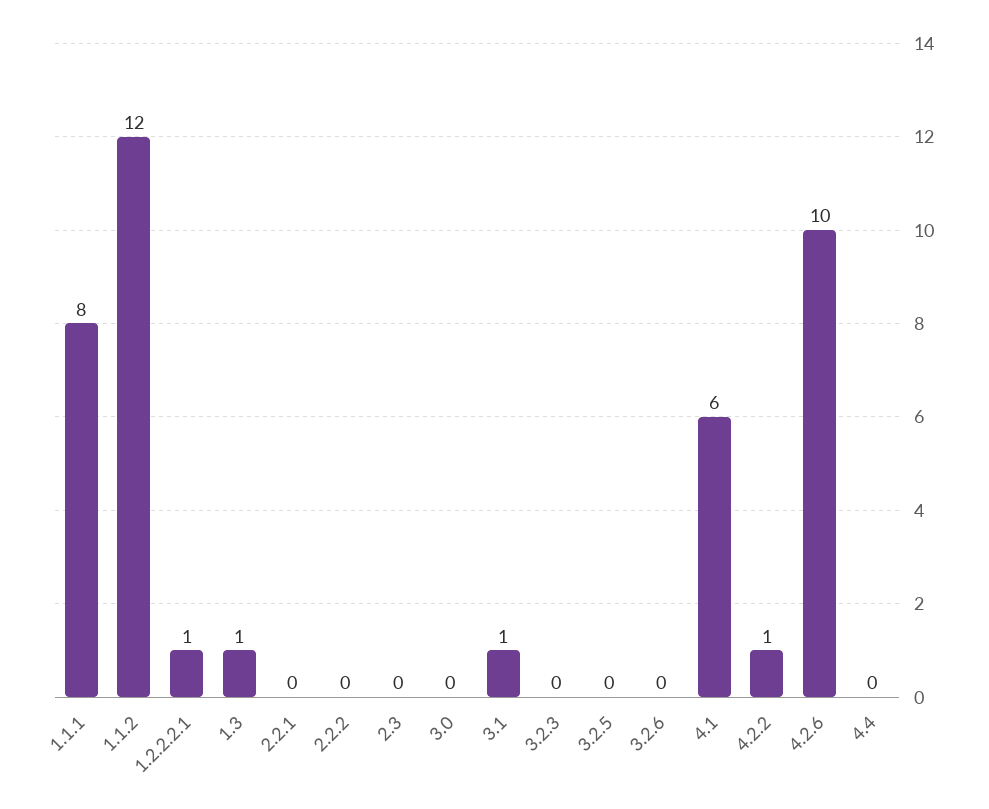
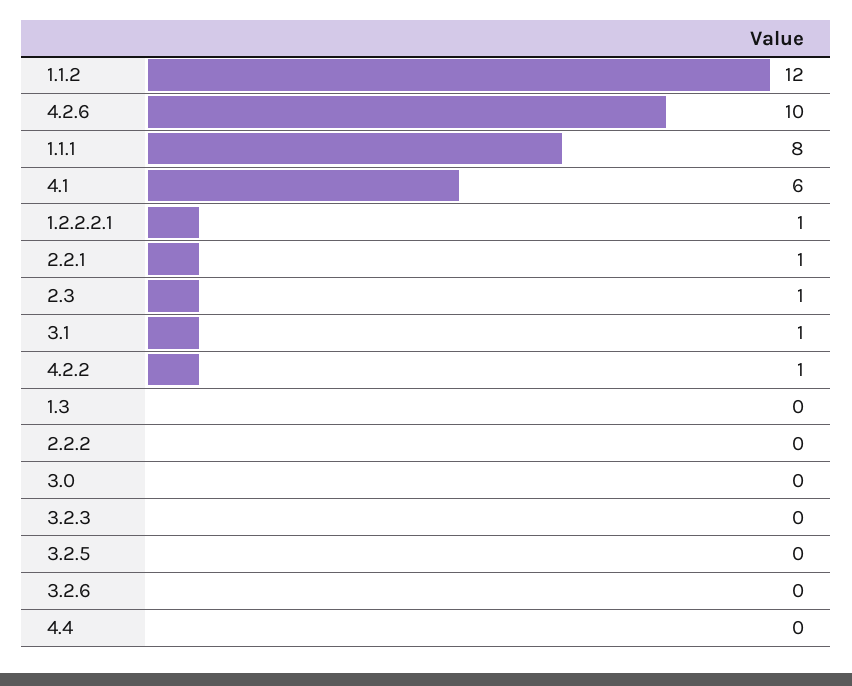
  {
    "1.1.1": 8,
    "1.1.2": 12,
    "1.2.2.2.1": 1,
-   "1.3": 1,
+   "1.3": 0,
-   "2.2.1": 0,
+   "2.2.1": 1,
    "2.2.2": 0,
-   "2.3": 0,
+   "2.3": 1,
    "3.0": 0,
    "3.1": 1,
    "3.2.3": 0,
    "3.2.5": 0,
    "3.2.6": 0,
    "4.1": 6,
    "4.2.2": 1,
    "4.2.6": 10,
    "4.4": 0
  }

